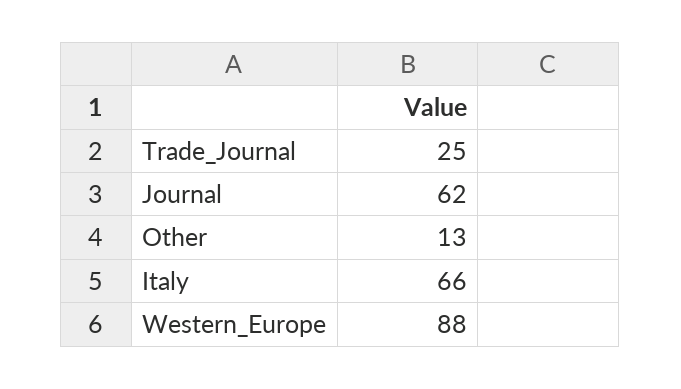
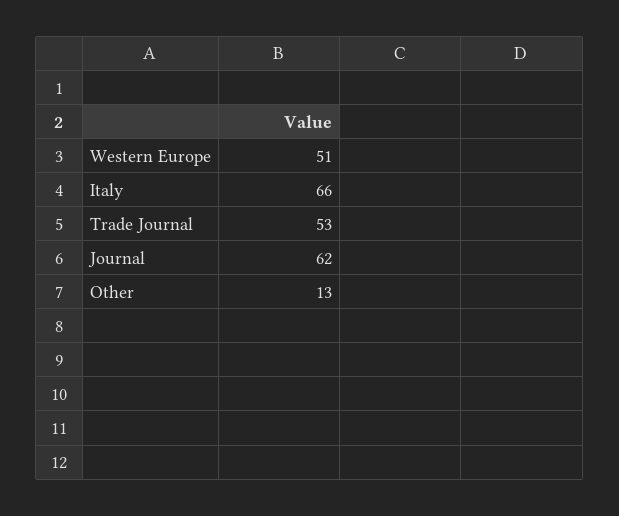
  {
-   "Trade_Journal": 25,
+   "Trade_Journal": 53,
    "Journal": 62,
    "Other": 13,
    "Italy": 66,
-   "Western_Europe": 88
+   "Western_Europe": 51
  }

